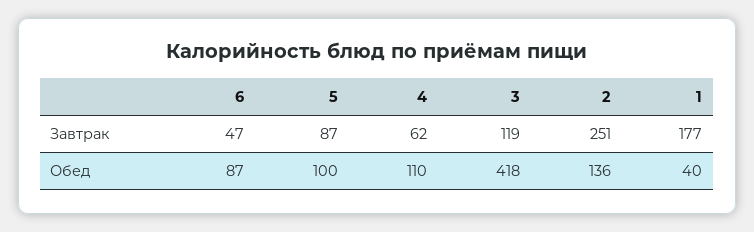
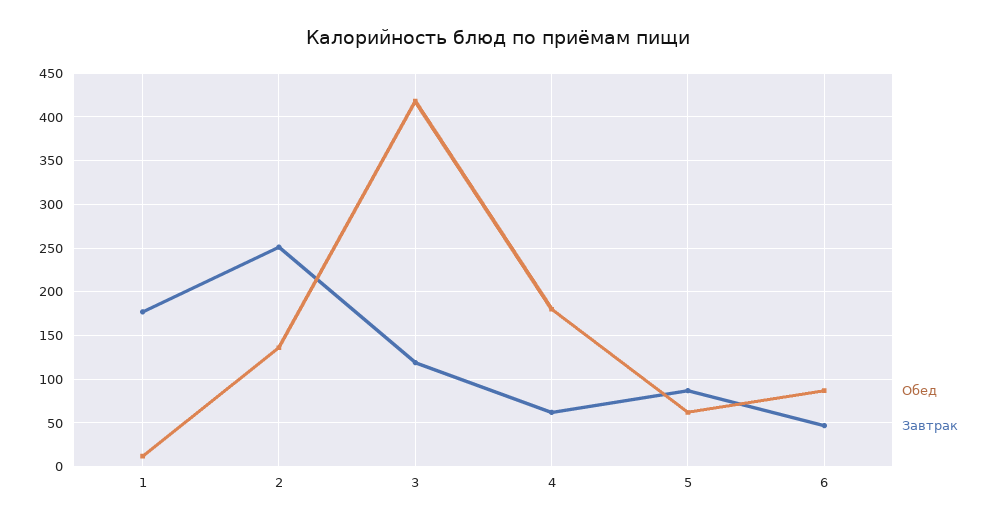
  {
    "Завтрак": {
      "6": 47,
      "5": 87,
      "4": 62,
      "3": 119,
      "2": 251,
      "1": 177
    },
    "Обед": {
      "6": 87,
-     "5": 100,
+     "5": 60,
-     "4": 110,
+     "4": 180,
      "3": 418,
      "2": 136,
-     "1": 40
+     "1": 10
    }
  }

